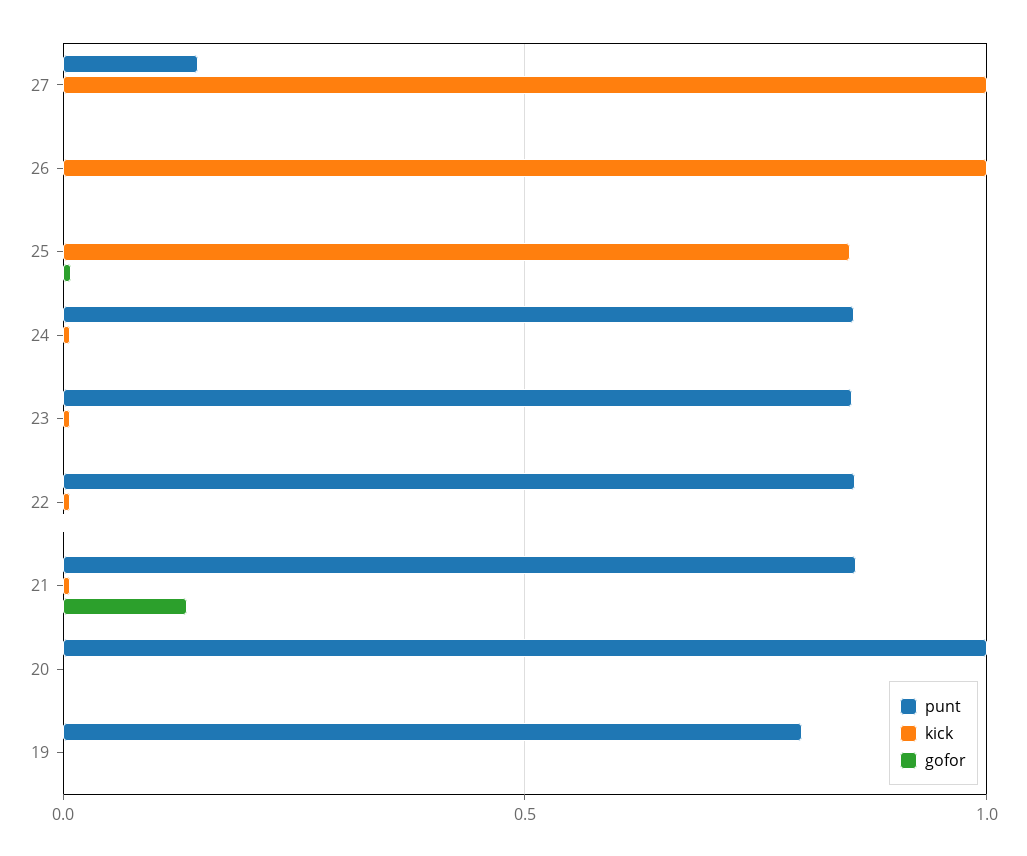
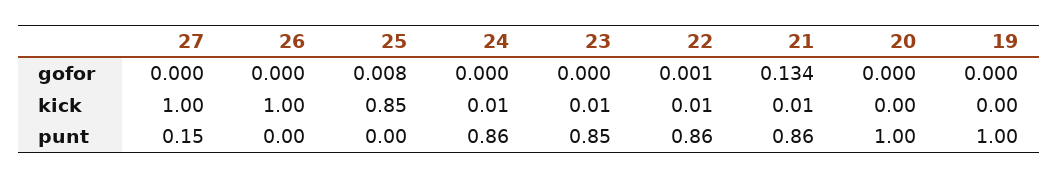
  {
    "punt": {
      "27": 0.15,
      "26": 0,
      "25": 0,
      "24": 0.86,
      "23": 0.85,
      "22": 0.86,
      "21": 0.86,
      "20": 1,
-     "19": 0.8
+     "19": 1
    },
    "kick": {
      "27": 1,
      "26": 1,
      "25": 0.85,
      "24": 0.01,
      "23": 0.01,
      "22": 0.01,
      "21": 0.01,
      "20": 0,
      "19": 0
    },
    "gofor": {
      "27": 0,
      "26": 0,
      "25": 0.008,
      "24": 0,
      "23": 0,
      "22": 0.001,
      "21": 0.134,
      "20": 0,
      "19": 0
    }
  }

